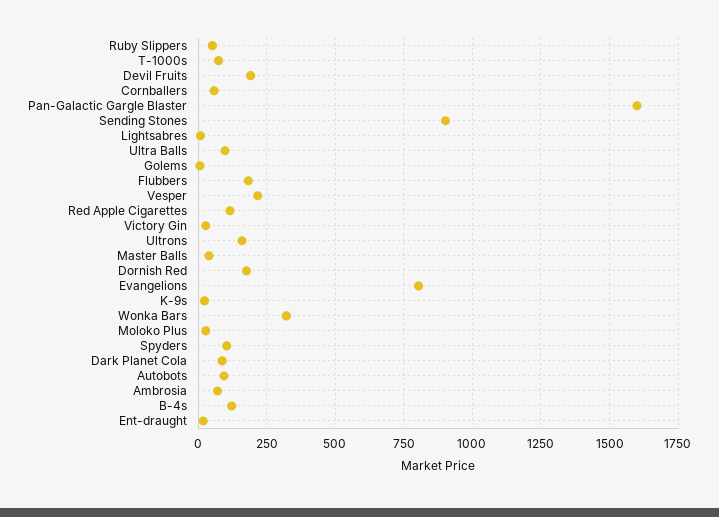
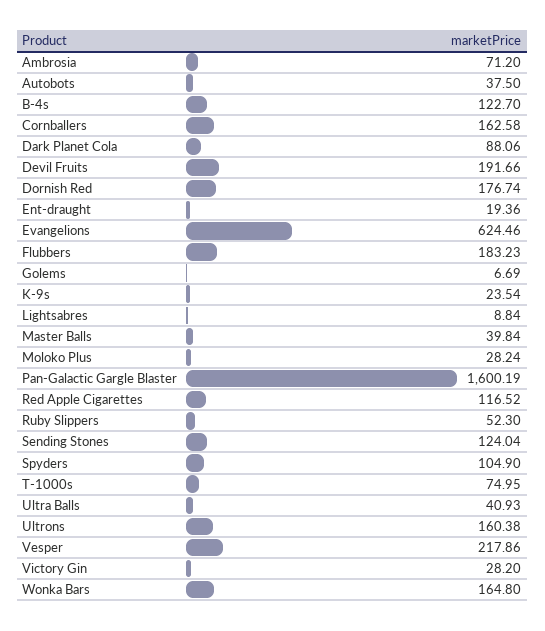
  {
    "Ruby Slippers": 52.3,
    "T-1000s": 74.95,
    "Devil Fruits": 191.66,
-   "Cornballers": 50,
+   "Cornballers": 162.58,
    "Pan-Galactic Gargle Blaster": 1600.19,
-   "Sending Stones": 900,
+   "Sending Stones": 124.04,
    "Lightsabres": 8.84,
-   "Ultra Balls": 100,
+   "Ultra Balls": 40.93,
    "Golems": 6.69,
    "Flubbers": 183.23,
    "Vesper": 217.86,
    "Red Apple Cigarettes": 116.52,
    "Victory Gin": 28.2,
    "Ultrons": 160.38,
    "Master Balls": 39.84,
    "Dornish Red": 176.74,
-   "Evangelions": 800,
+   "Evangelions": 624.46,
    "K-9s": 23.54,
-   "Wonka Bars": 325,
+   "Wonka Bars": 164.8,
    "Moloko Plus": 28.24,
    "Spyders": 104.9,
    "Dark Planet Cola": 88.06,
-   "Autobots": 100,
+   "Autobots": 37.5,
    "Ambrosia": 71.2,
    "B-4s": 122.7,
    "Ent-draught": 19.36
  }

